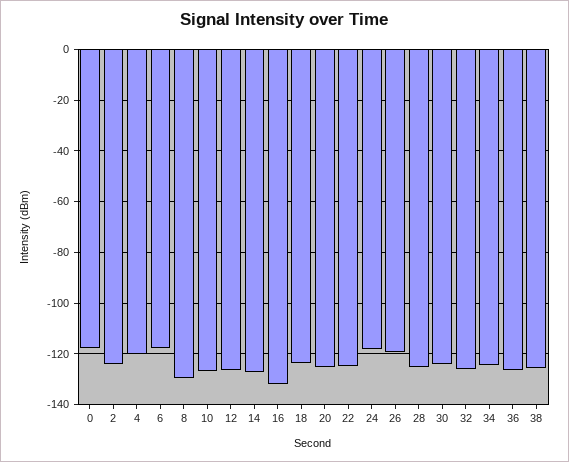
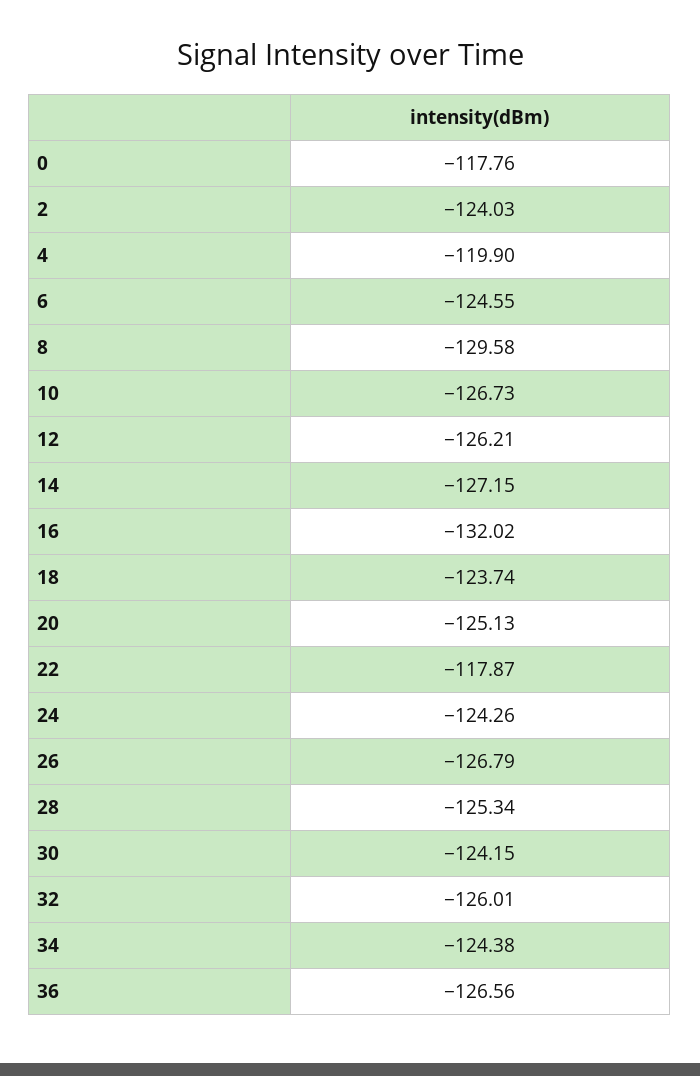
  {
    "0": -117.76,
    "2": -124.03,
    "4": -119.9,
-   "6": -117.5,
+   "6": -124.55,
    "8": -129.58,
    "10": -126.73,
    "12": -126.21,
    "14": -127.15,
    "16": -132.02,
    "18": -123.74,
    "20": -125.13,
-   "22": -125,
+   "22": -117.87,
-   "24": -117.5,
+   "24": -124.26,
-   "26": -120,
+   "26": -126.79,
    "28": -125.34,
    "30": -124.15,
    "32": -126.01,
    "34": -124.38,
-   "36": -126.56,
+   "36": -126.56
-   "38": -125
  }

